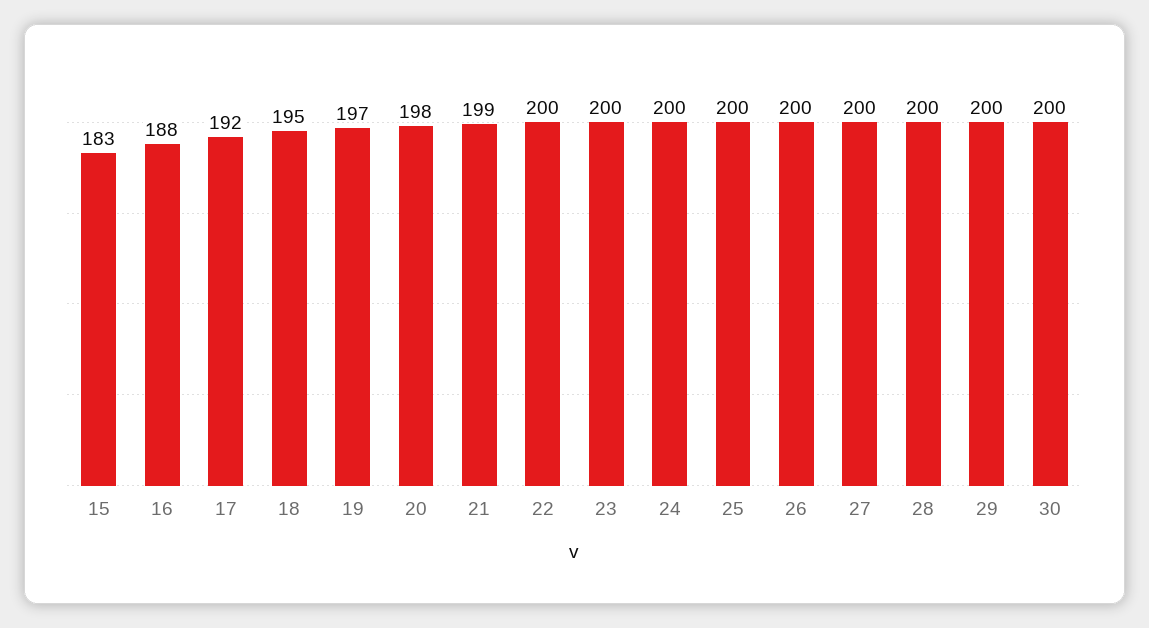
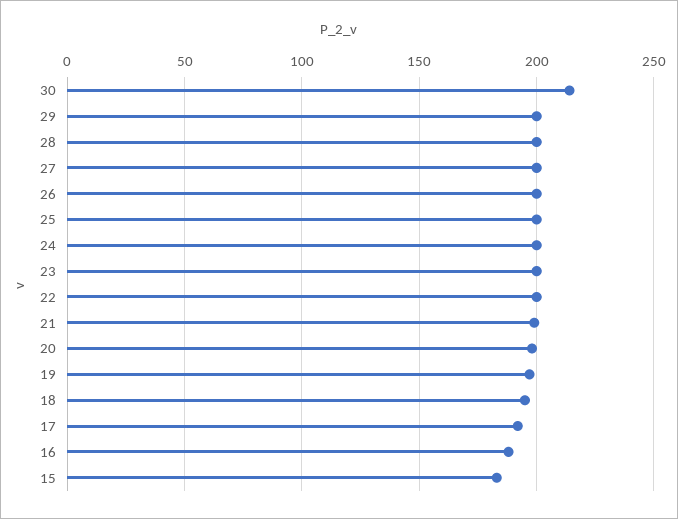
  {
    "15": 183,
    "16": 188,
    "17": 192,
    "18": 195,
    "19": 197,
    "20": 198,
    "21": 199,
    "22": 200,
    "23": 200,
    "24": 200,
    "25": 200,
    "26": 200,
    "27": 200,
    "28": 200,
    "29": 200,
-   "30": 200
+   "30": 215
  }

